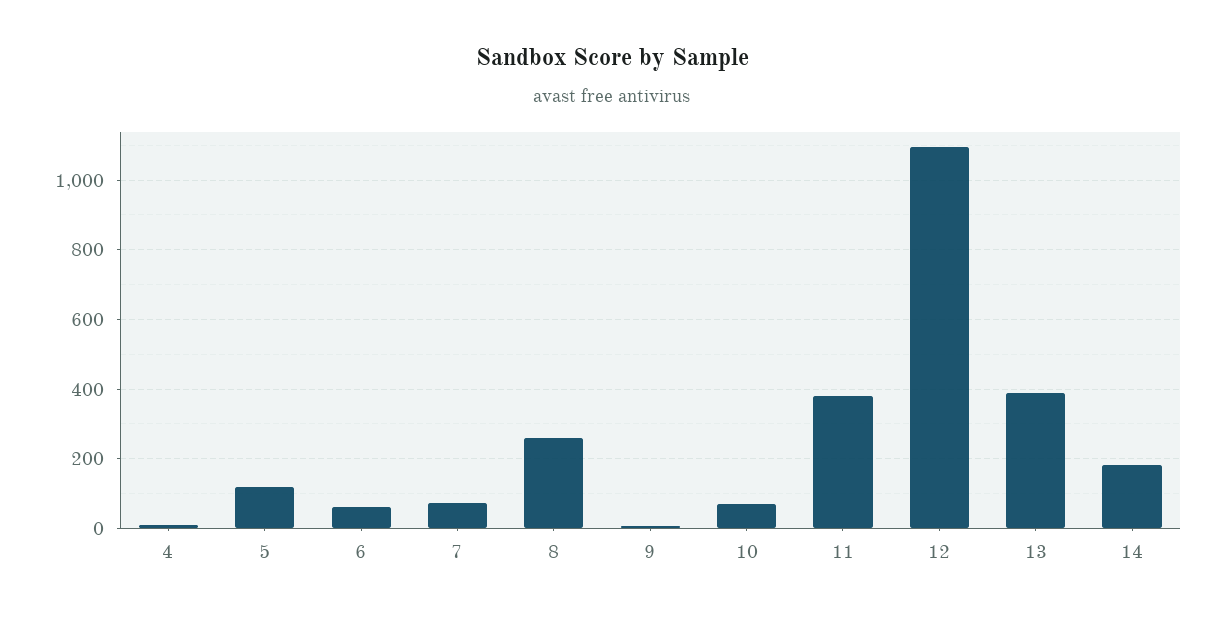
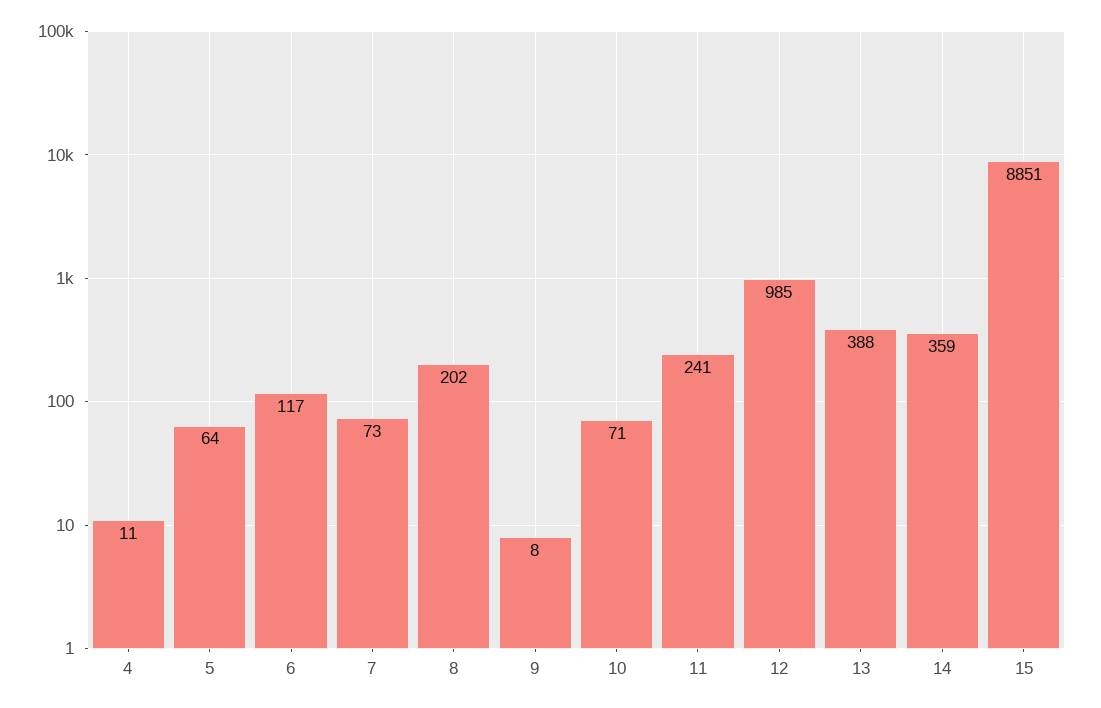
  {
    "4": 11,
-   "5": 120,
+   "5": 64,
-   "6": 60,
+   "6": 117,
    "7": 73,
-   "8": 260,
+   "8": 202,
    "9": 8,
    "10": 71,
-   "11": 380,
+   "11": 241,
-   "12": 1100,
+   "12": 985,
    "13": 388,
-   "14": 180
+   "14": 359,
+   "15": 8851
  }

